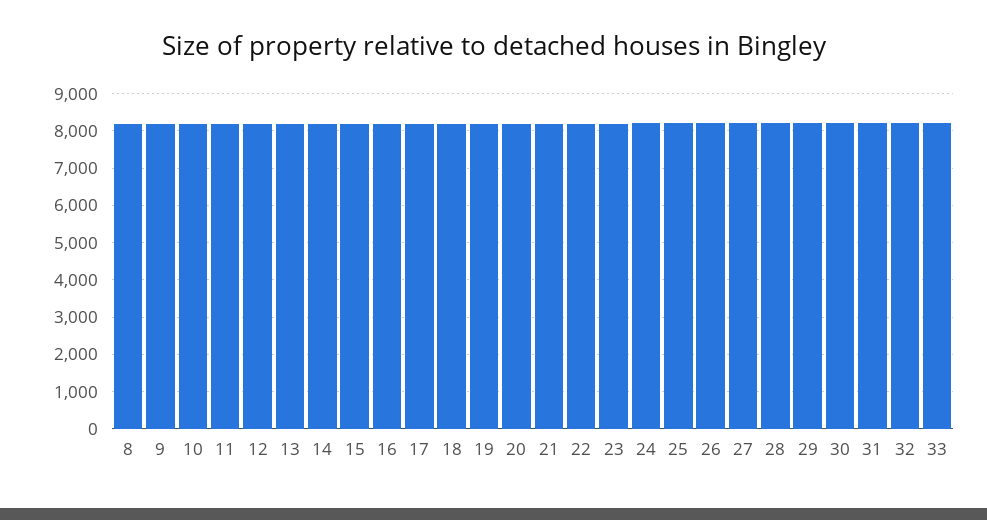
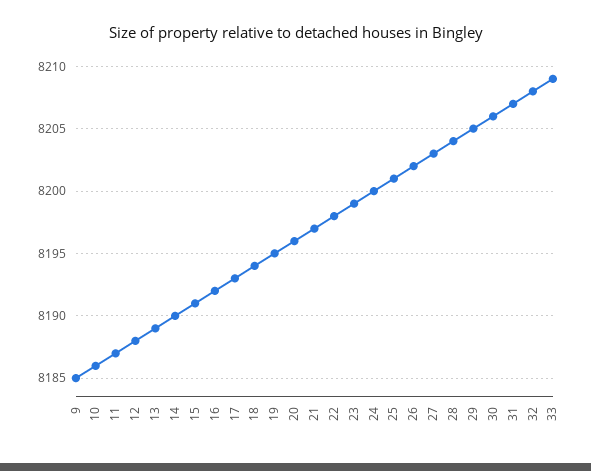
  {
-   "8": 8200,
    "9": 8185,
    "10": 8186,
    "11": 8187,
    "12": 8188,
    "13": 8189,
    "14": 8190,
    "15": 8191,
    "16": 8192,
    "17": 8193,
    "18": 8194,
    "19": 8195,
    "20": 8196,
    "21": 8197,
    "22": 8198,
    "23": 8199,
    "24": 8200,
    "25": 8201,
    "26": 8202,
    "27": 8203,
    "28": 8204,
    "29": 8205,
    "30": 8206,
    "31": 8207,
    "32": 8208,
    "33": 8209
  }

